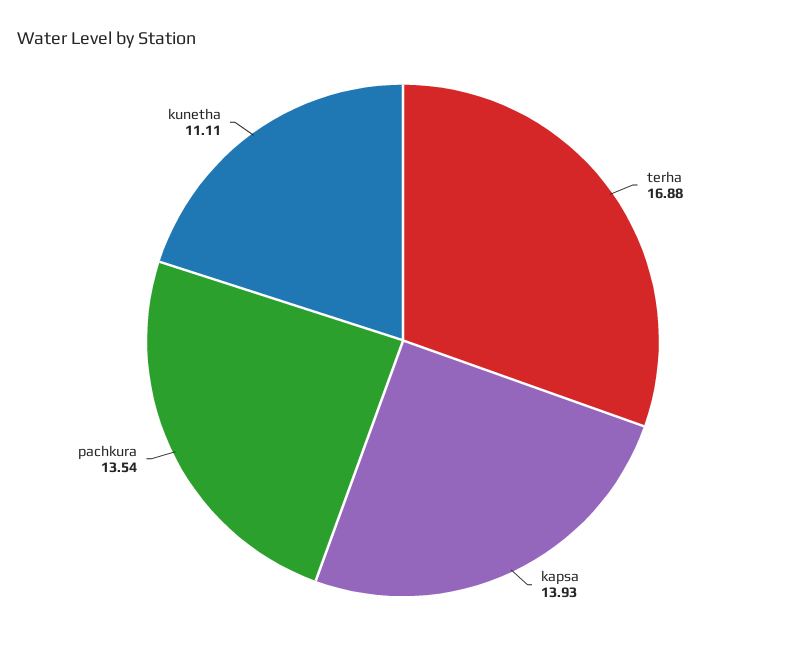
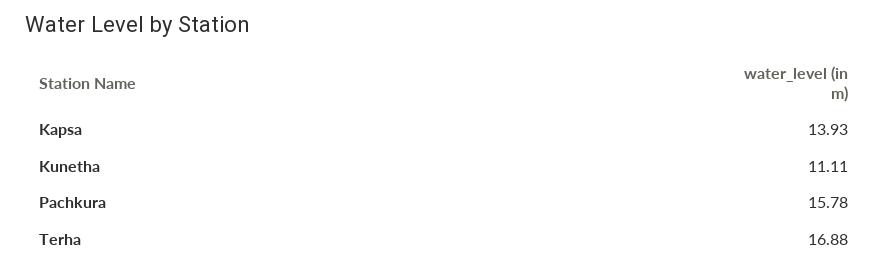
  {
    "terha": 16.88,
    "kapsa": 13.93,
-   "pachkura": 13.54,
+   "pachkura": 15.78,
    "kunetha": 11.11
  }

